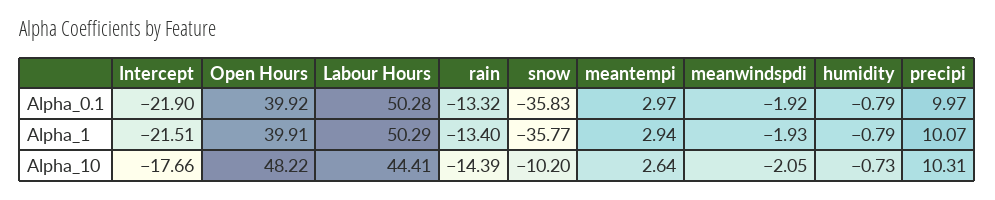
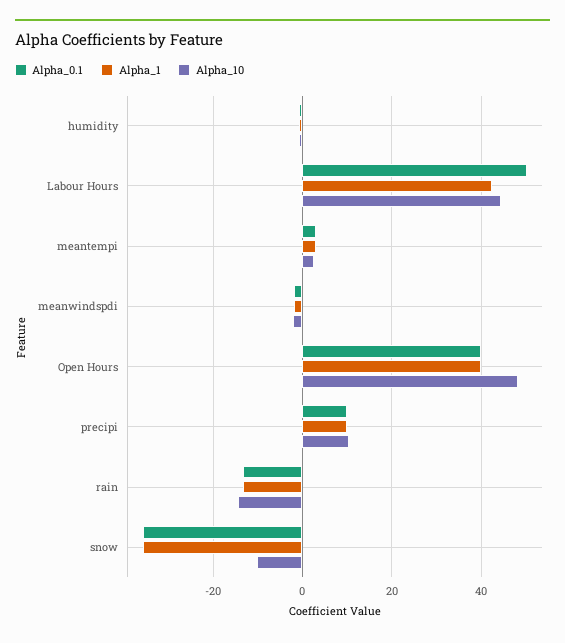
  {
    "Alpha_0.1": {
-     "Intercept": -21.9,
      "Open Hours": 39.92,
      "Labour Hours": 50.28,
      "rain": -13.32,
      "snow": -35.83,
      "meantempi": 2.97,
      "meanwindspdi": -1.92,
      "humidity": -0.79,
      "precipi": 9.97
    },
    "Alpha_1": {
-     "Intercept": -21.51,
      "Open Hours": 39.91,
-     "Labour Hours": 50.29,
+     "Labour Hours": 42,
      "rain": -13.4,
      "snow": -35.77,
      "meantempi": 2.94,
      "meanwindspdi": -1.93,
      "humidity": -0.79,
      "precipi": 10.07
    },
    "Alpha_10": {
-     "Intercept": -17.66,
      "Open Hours": 48.22,
      "Labour Hours": 44.41,
      "rain": -14.39,
      "snow": -10.2,
      "meantempi": 2.64,
      "meanwindspdi": -2.05,
      "humidity": -0.73,
      "precipi": 10.31
    }
  }

